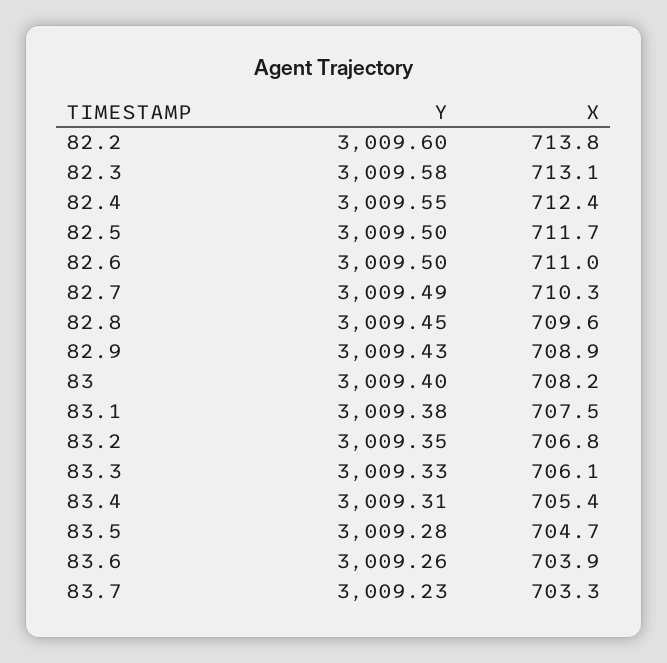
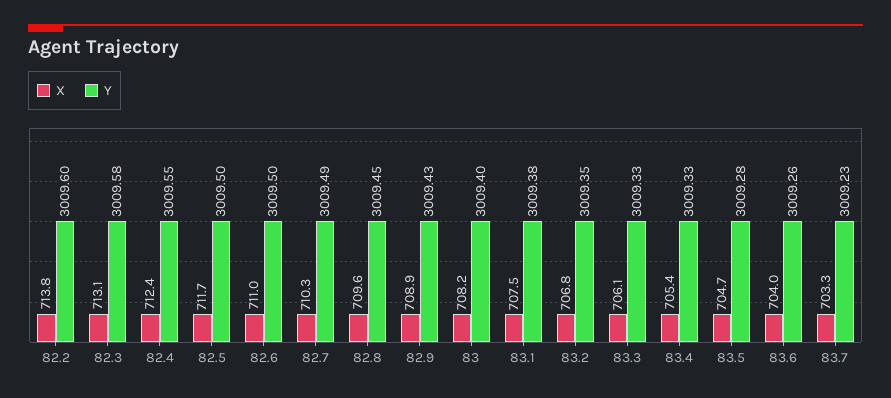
  {
    "Y": {
      "82.2": 3009.6,
      "82.3": 3009.58,
      "82.4": 3009.55,
      "82.5": 3009.5,
      "82.6": 3009.5,
      "82.7": 3009.49,
      "82.8": 3009.45,
      "82.9": 3009.43,
      "83": 3009.4,
      "83.1": 3009.38,
      "83.2": 3009.35,
      "83.3": 3009.33,
-     "83.4": 3009.31,
+     "83.4": 3009.33,
      "83.5": 3009.28,
      "83.6": 3009.26,
      "83.7": 3009.23
    },
    "X": {
      "82.2": 713.8,
      "82.3": 713.1,
      "82.4": 712.4,
      "82.5": 711.7,
      "82.6": 711,
      "82.7": 710.3,
      "82.8": 709.6,
      "82.9": 708.9,
      "83": 708.2,
      "83.1": 707.5,
      "83.2": 706.8,
      "83.3": 706.1,
      "83.4": 705.4,
      "83.5": 704.7,
-     "83.6": 703.9,
+     "83.6": 704,
      "83.7": 703.3
    }
  }

